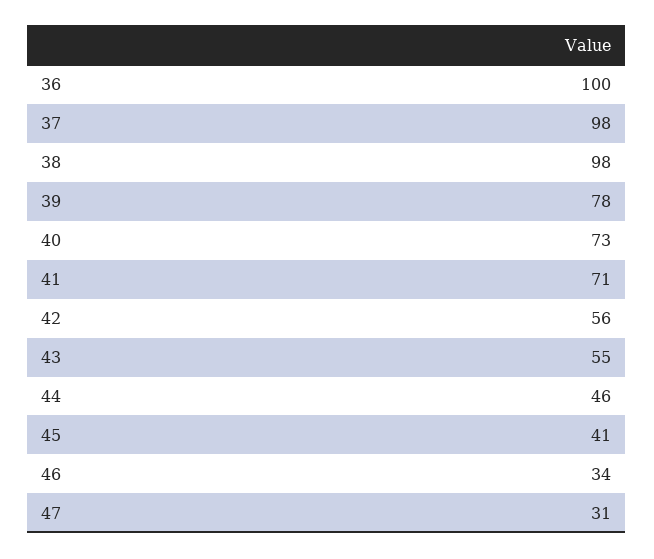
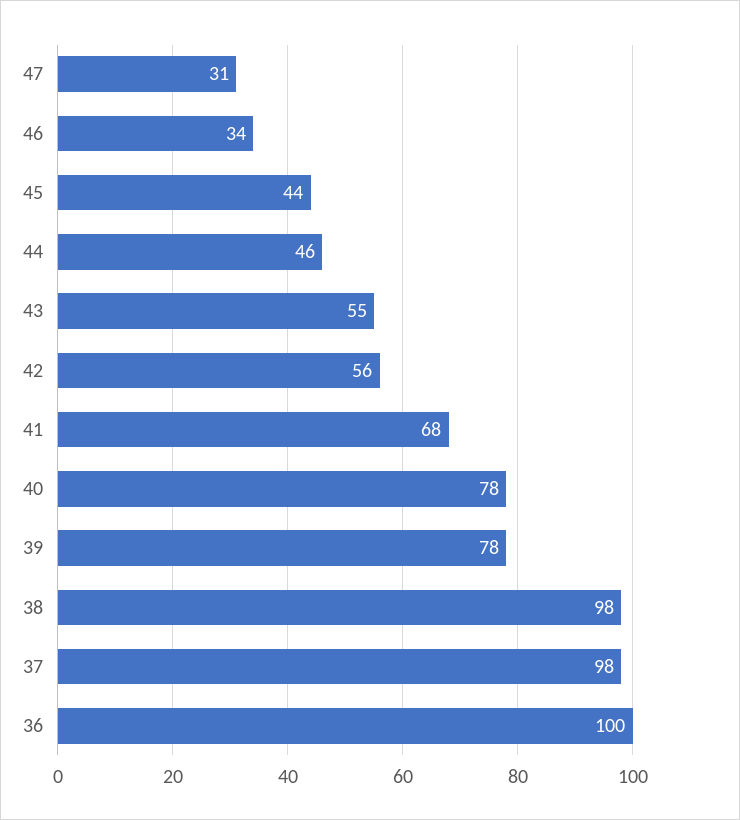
  {
    "36": 100,
    "37": 98,
    "38": 98,
    "39": 78,
-   "40": 73,
+   "40": 78,
-   "41": 71,
+   "41": 68,
    "42": 56,
    "43": 55,
    "44": 46,
-   "45": 41,
+   "45": 44,
    "46": 34,
    "47": 31
  }

